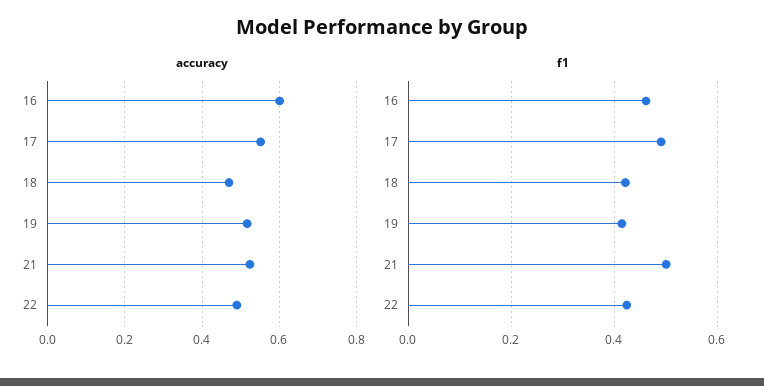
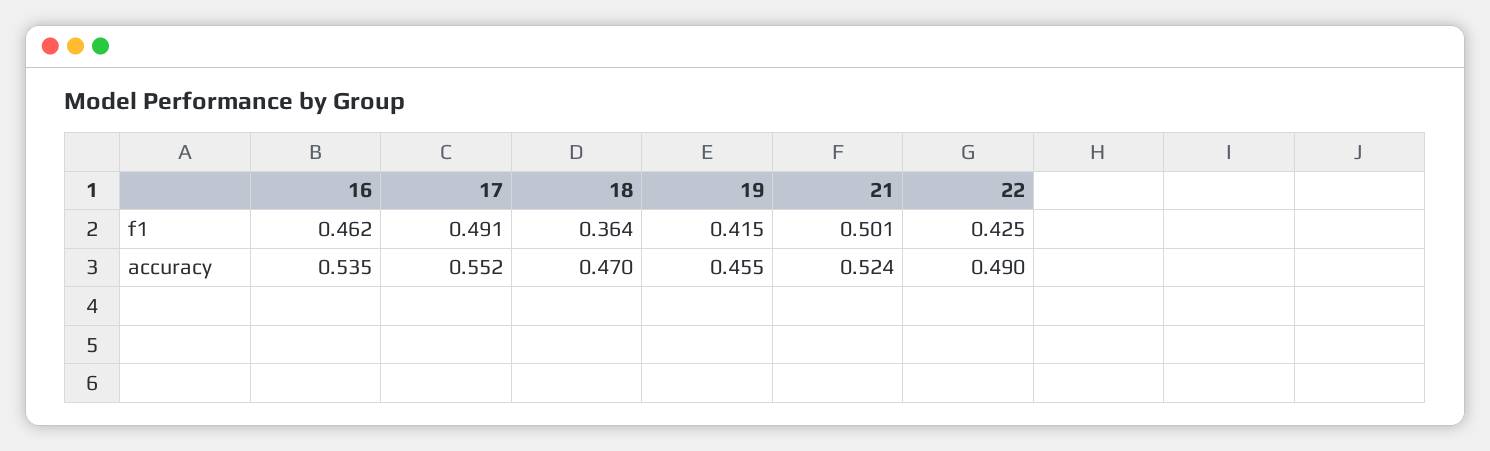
  {
    "accuracy": {
-     "16": 0.6,
+     "16": 0.535,
      "17": 0.552,
      "18": 0.47,
-     "19": 0.52,
+     "19": 0.455,
      "21": 0.524,
      "22": 0.49
    },
    "f1": {
      "16": 0.462,
      "17": 0.491,
-     "18": 0.42,
+     "18": 0.364,
      "19": 0.415,
      "21": 0.501,
      "22": 0.425
    }
  }

